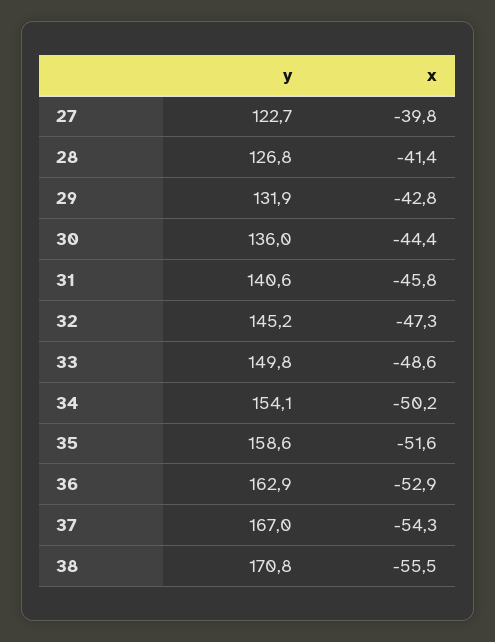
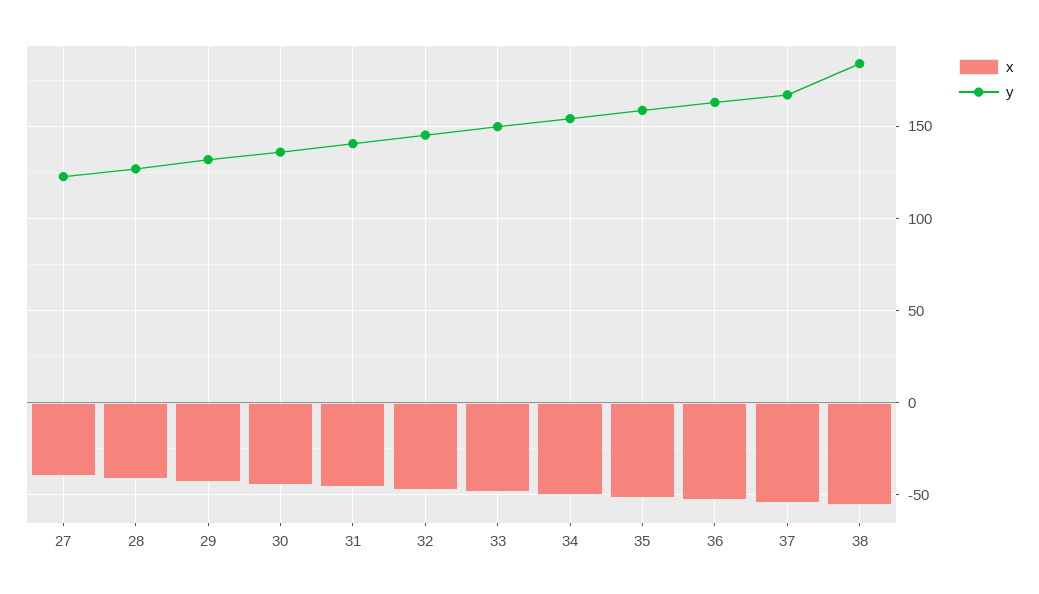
  {
    "y": {
      "27": 122.7,
      "28": 126.8,
      "29": 131.9,
      "30": 136,
      "31": 140.6,
      "32": 145.2,
      "33": 149.8,
      "34": 154.1,
      "35": 158.6,
      "36": 162.9,
      "37": 167,
-     "38": 170.8
+     "38": 185
    },
    "x": {
      "27": -39.8,
      "28": -41.4,
      "29": -42.8,
      "30": -44.4,
      "31": -45.8,
      "32": -47.3,
      "33": -48.6,
      "34": -50.2,
      "35": -51.6,
      "36": -52.9,
      "37": -54.3,
      "38": -55.5
    }
  }

